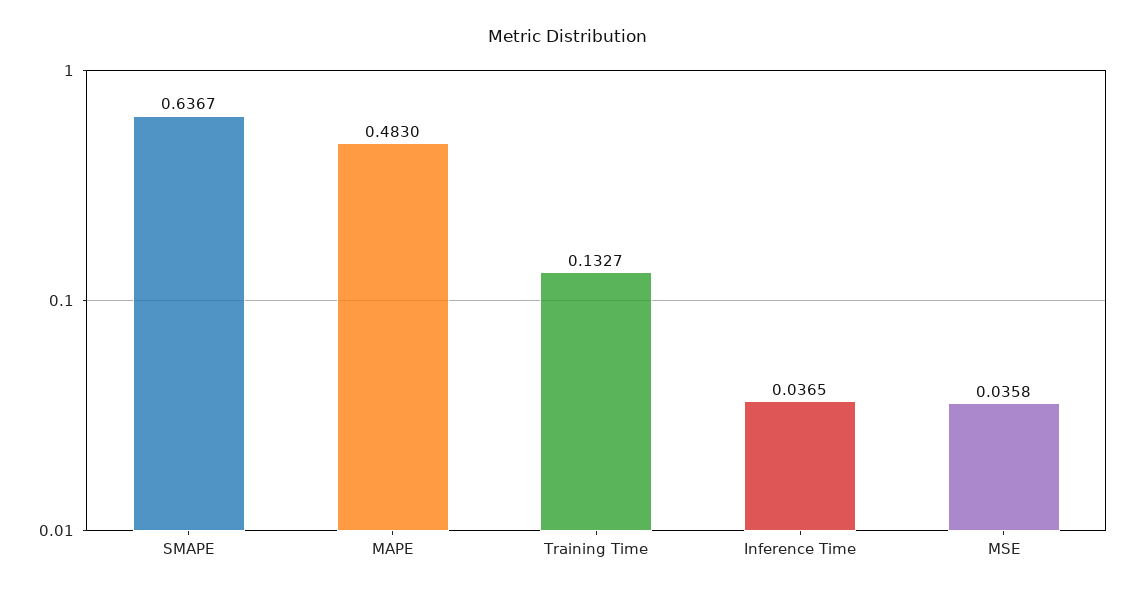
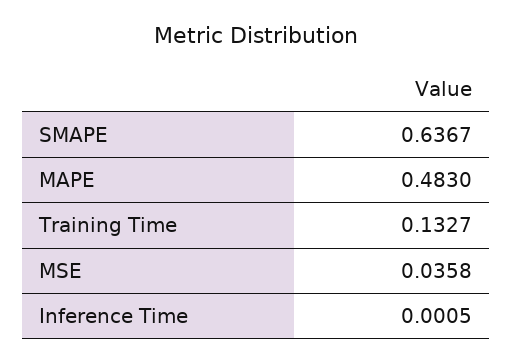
  {
    "SMAPE": 0.6367,
    "MAPE": 0.483,
    "Training Time": 0.1327,
-   "Inference Time": 0.0365,
+   "Inference Time": 0.0005,
    "MSE": 0.0358
  }

